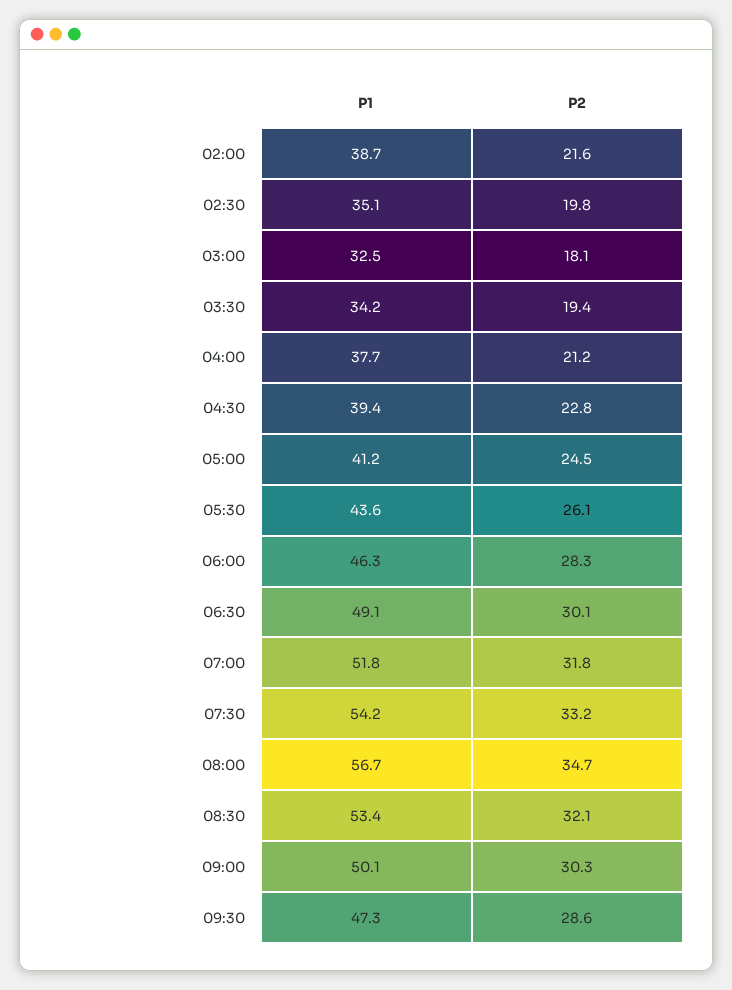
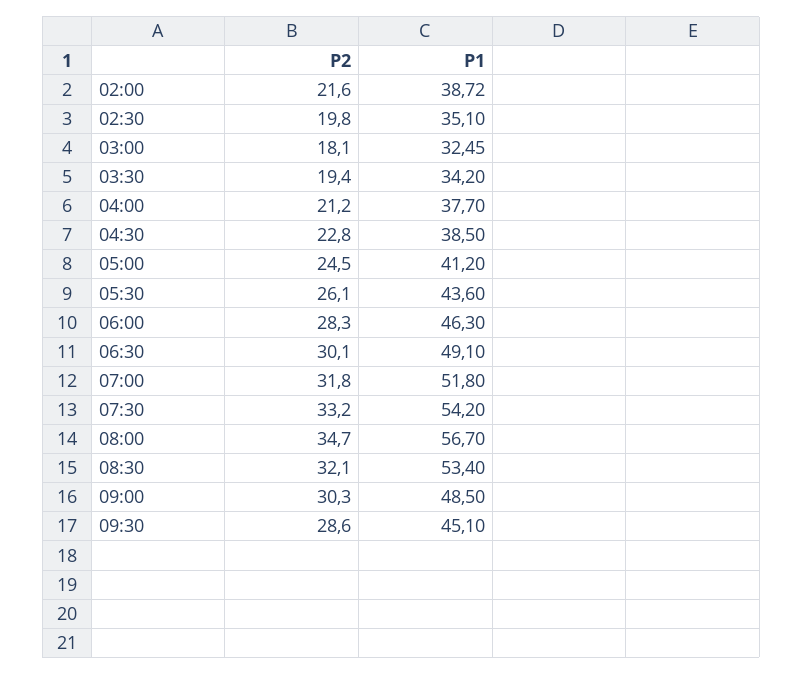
  {
    "P1": {
      "02:00": 38.72,
      "02:30": 35.1,
      "03:00": 32.45,
      "03:30": 34.2,
      "04:00": 37.7,
-     "04:30": 39.4,
+     "04:30": 38.5,
      "05:00": 41.2,
      "05:30": 43.6,
      "06:00": 46.3,
      "06:30": 49.1,
      "07:00": 51.8,
      "07:30": 54.2,
      "08:00": 56.7,
      "08:30": 53.4,
-     "09:00": 50.1,
+     "09:00": 48.5,
-     "09:30": 47.3
+     "09:30": 45.1
    },
    "P2": {
      "02:00": 21.6,
      "02:30": 19.8,
      "03:00": 18.1,
      "03:30": 19.4,
      "04:00": 21.2,
      "04:30": 22.8,
      "05:00": 24.5,
      "05:30": 26.1,
      "06:00": 28.3,
      "06:30": 30.1,
      "07:00": 31.8,
      "07:30": 33.2,
      "08:00": 34.7,
      "08:30": 32.1,
      "09:00": 30.3,
      "09:30": 28.6
    }
  }

